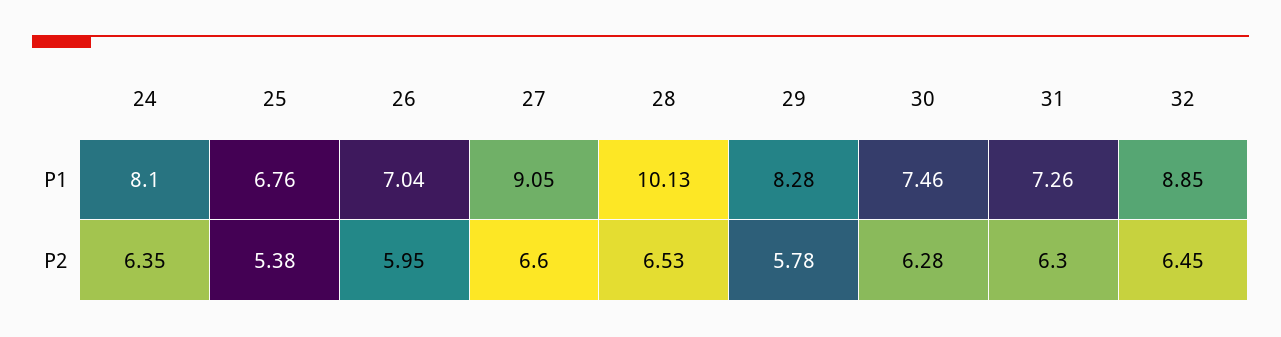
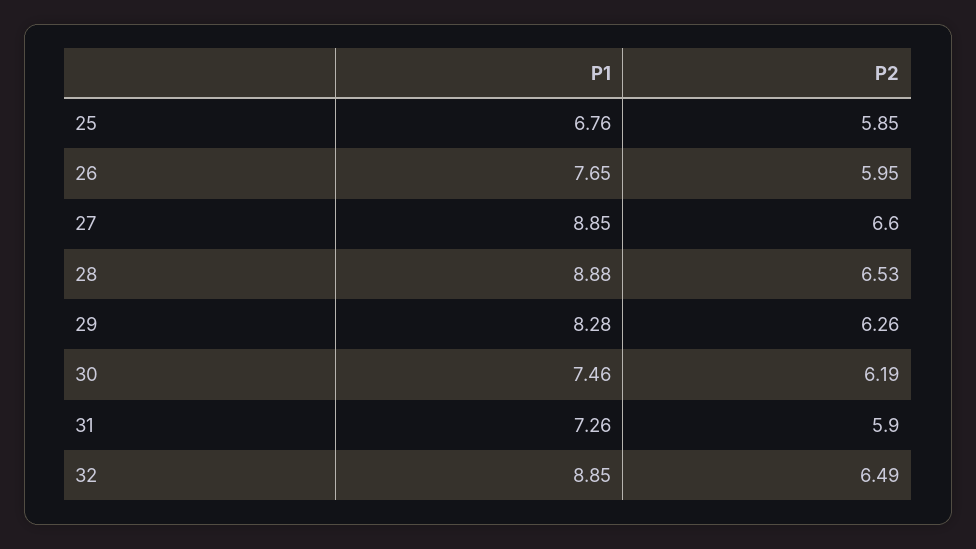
  {
-   "24": {
-     "P1": 8.1,
-     "P2": 6.35
-   },
    "25": {
      "P1": 6.76,
-     "P2": 5.38
+     "P2": 5.85
    },
    "26": {
-     "P1": 7.04,
+     "P1": 7.65,
      "P2": 5.95
    },
    "27": {
-     "P1": 9.05,
+     "P1": 8.85,
      "P2": 6.6
    },
    "28": {
-     "P1": 10.13,
+     "P1": 8.88,
      "P2": 6.53
    },
    "29": {
      "P1": 8.28,
-     "P2": 5.78
+     "P2": 6.26
    },
    "30": {
      "P1": 7.46,
-     "P2": 6.28
+     "P2": 6.19
    },
    "31": {
      "P1": 7.26,
-     "P2": 6.3
+     "P2": 5.9
    },
    "32": {
      "P1": 8.85,
-     "P2": 6.45
+     "P2": 6.49
    }
  }

